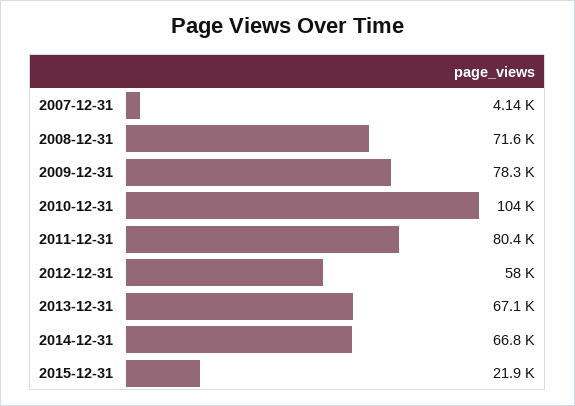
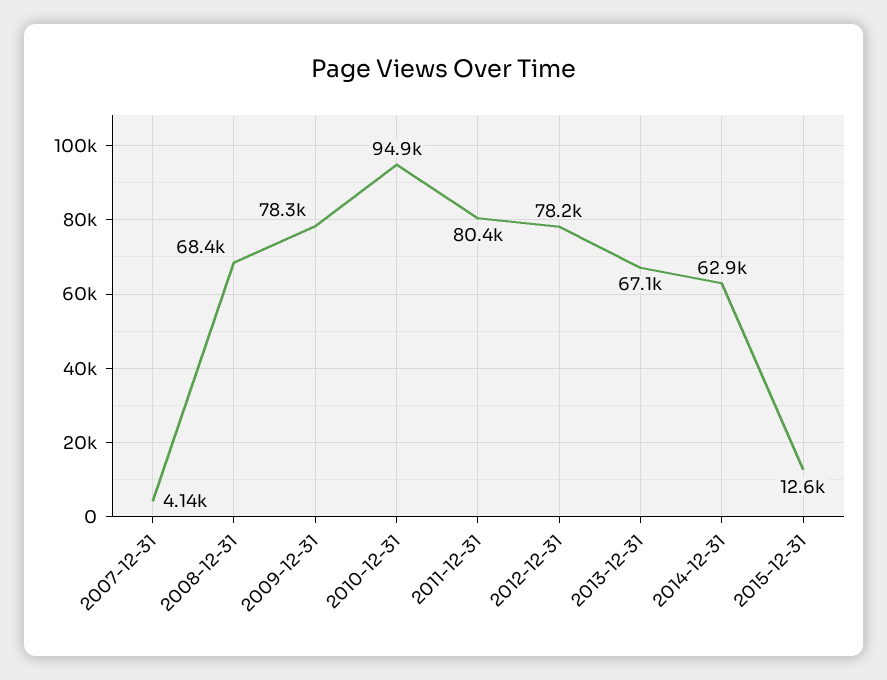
  {
    "2007-12-31": 4140,
-   "2008-12-31": 71600,
+   "2008-12-31": 68400,
    "2009-12-31": 78300,
-   "2010-12-31": 104000,
+   "2010-12-31": 94900,
    "2011-12-31": 80400,
-   "2012-12-31": 58000,
+   "2012-12-31": 78200,
    "2013-12-31": 67100,
-   "2014-12-31": 66800,
+   "2014-12-31": 62900,
-   "2015-12-31": 21900
+   "2015-12-31": 12600
  }

